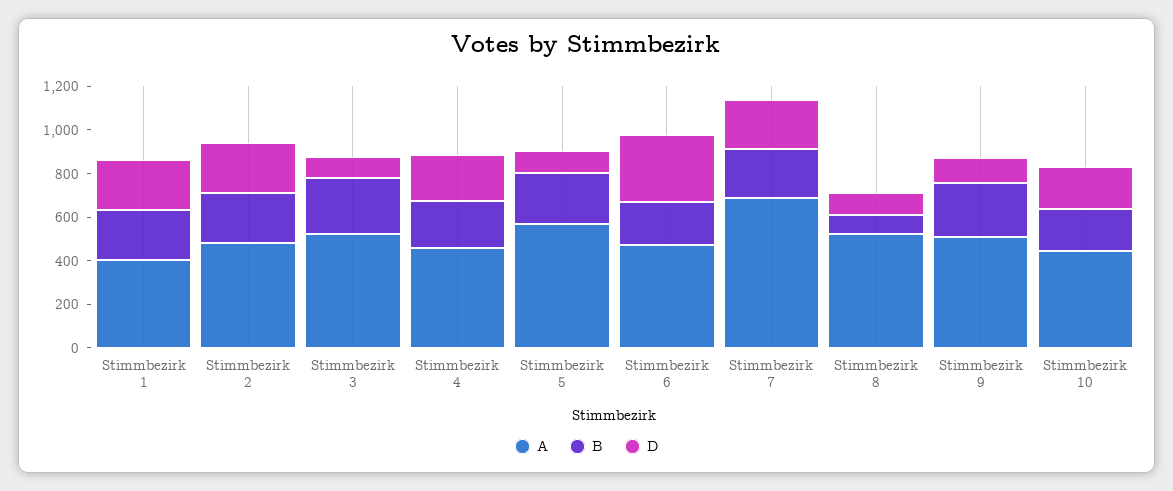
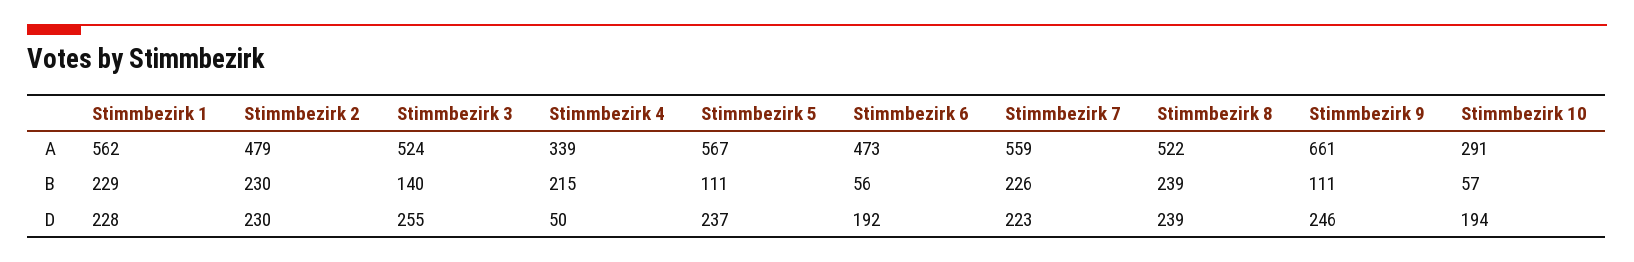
  {
    "A": {
-     "Stimmbezirk 1": 400,
+     "Stimmbezirk 1": 562,
      "Stimmbezirk 2": 479,
      "Stimmbezirk 3": 524,
-     "Stimmbezirk 4": 450,
+     "Stimmbezirk 4": 339,
      "Stimmbezirk 5": 567,
      "Stimmbezirk 6": 473,
-     "Stimmbezirk 7": 700,
+     "Stimmbezirk 7": 559,
      "Stimmbezirk 8": 522,
-     "Stimmbezirk 9": 500,
+     "Stimmbezirk 9": 661,
-     "Stimmbezirk 10": 450
+     "Stimmbezirk 10": 291
    },
    "B": {
      "Stimmbezirk 1": 229,
      "Stimmbezirk 2": 230,
-     "Stimmbezirk 3": 250,
+     "Stimmbezirk 3": 140,
      "Stimmbezirk 4": 215,
-     "Stimmbezirk 5": 250,
+     "Stimmbezirk 5": 111,
-     "Stimmbezirk 6": 200,
+     "Stimmbezirk 6": 56,
      "Stimmbezirk 7": 226,
-     "Stimmbezirk 8": 100,
+     "Stimmbezirk 8": 239,
-     "Stimmbezirk 9": 250,
+     "Stimmbezirk 9": 111,
-     "Stimmbezirk 10": 200
+     "Stimmbezirk 10": 57
    },
    "D": {
      "Stimmbezirk 1": 228,
      "Stimmbezirk 2": 230,
-     "Stimmbezirk 3": 100,
+     "Stimmbezirk 3": 255,
-     "Stimmbezirk 4": 200,
+     "Stimmbezirk 4": 50,
-     "Stimmbezirk 5": 100,
+     "Stimmbezirk 5": 237,
-     "Stimmbezirk 6": 300,
+     "Stimmbezirk 6": 192,
      "Stimmbezirk 7": 223,
-     "Stimmbezirk 8": 100,
+     "Stimmbezirk 8": 239,
-     "Stimmbezirk 9": 100,
+     "Stimmbezirk 9": 246,
      "Stimmbezirk 10": 194
    }
  }

